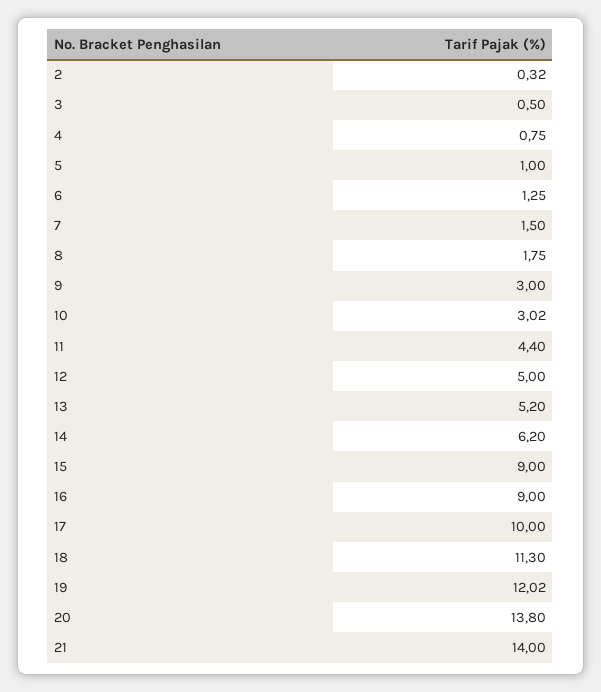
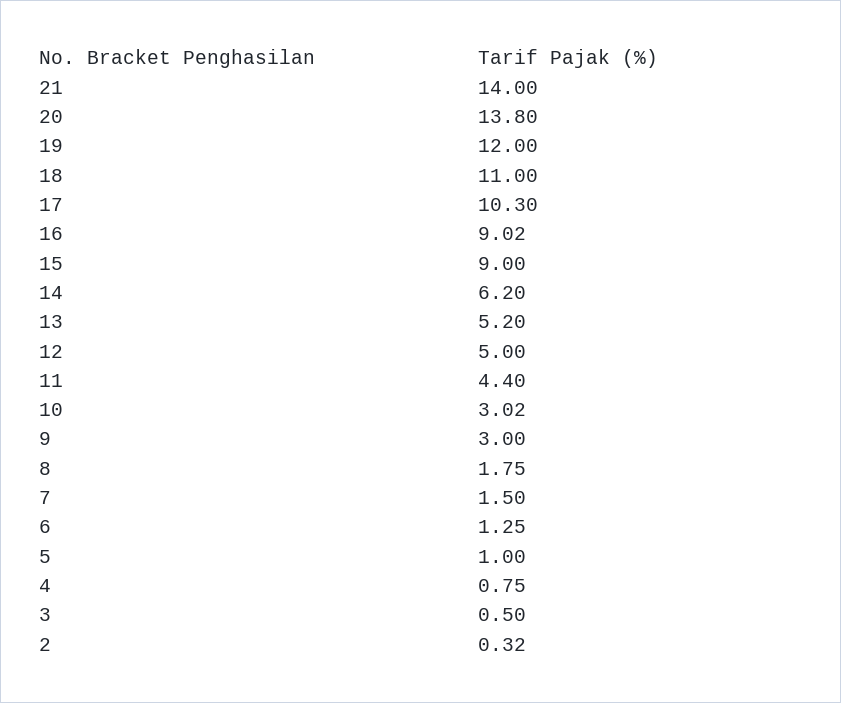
  {
    "2": 0.32,
    "3": 0.5,
    "4": 0.75,
    "5": 1,
    "6": 1.25,
    "7": 1.5,
    "8": 1.75,
    "9": 3,
    "10": 3.02,
    "11": 4.4,
    "12": 5,
    "13": 5.2,
    "14": 6.2,
    "15": 9,
-   "16": 9,
+   "16": 9.02,
-   "17": 10,
+   "17": 10.3,
-   "18": 11.3,
+   "18": 11,
-   "19": 12.02,
+   "19": 12,
    "20": 13.8,
    "21": 14
  }

